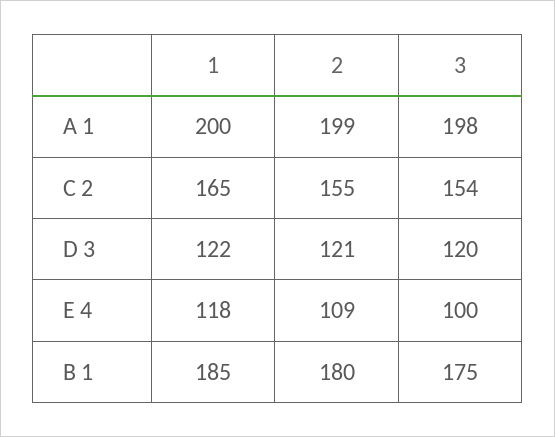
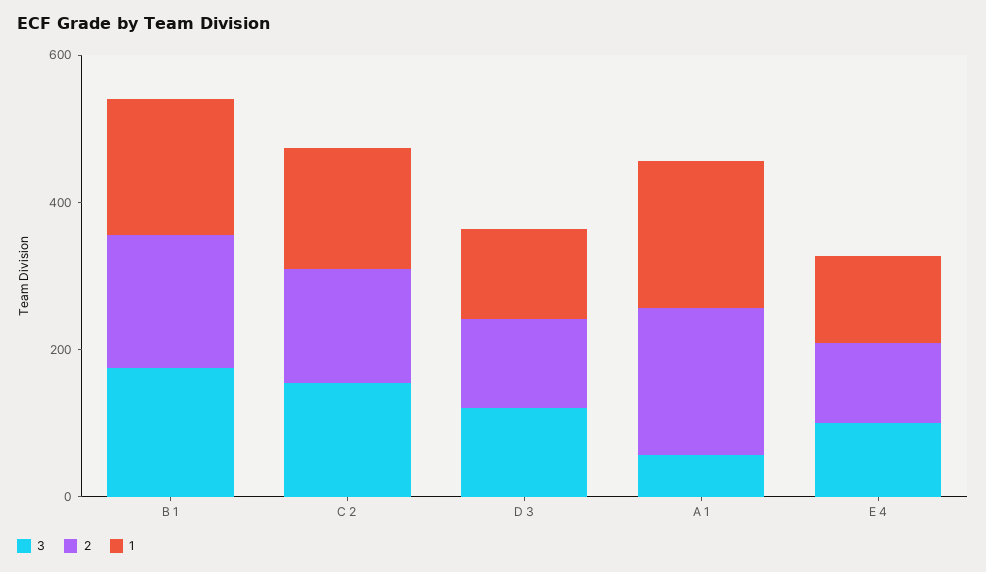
  {
    "1": {
      "A 1": 200,
      "C 2": 165,
      "D 3": 122,
      "E 4": 118,
      "B 1": 185
    },
    "2": {
      "A 1": 199,
      "C 2": 155,
      "D 3": 121,
      "E 4": 109,
      "B 1": 180
    },
    "3": {
-     "A 1": 198,
+     "A 1": 50,
      "C 2": 154,
      "D 3": 120,
      "E 4": 100,
      "B 1": 175
    }
  }

